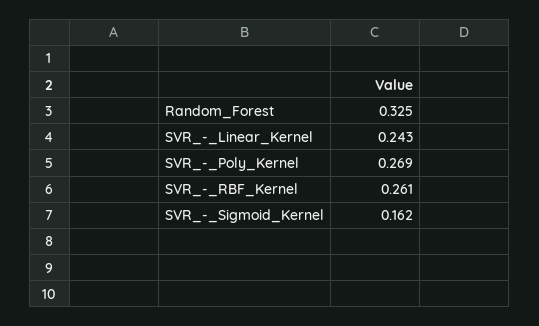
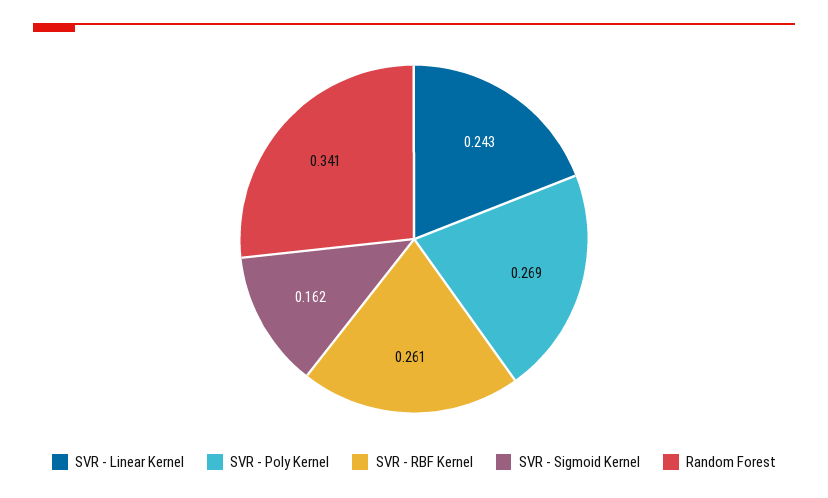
  {
-   "Random_Forest": 0.325,
+   "Random_Forest": 0.341,
    "SVR_-_Linear_Kernel": 0.243,
    "SVR_-_Poly_Kernel": 0.269,
    "SVR_-_RBF_Kernel": 0.261,
    "SVR_-_Sigmoid_Kernel": 0.162
  }

